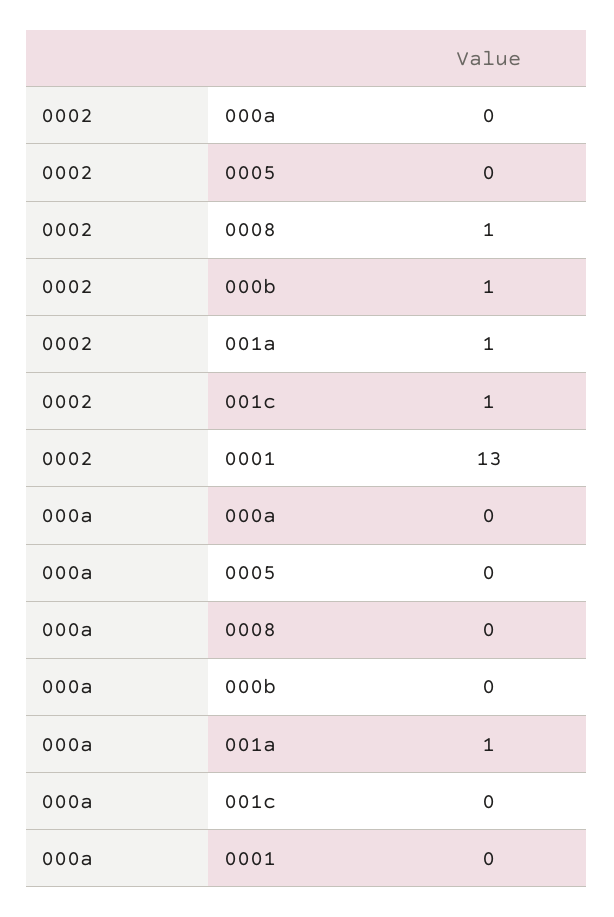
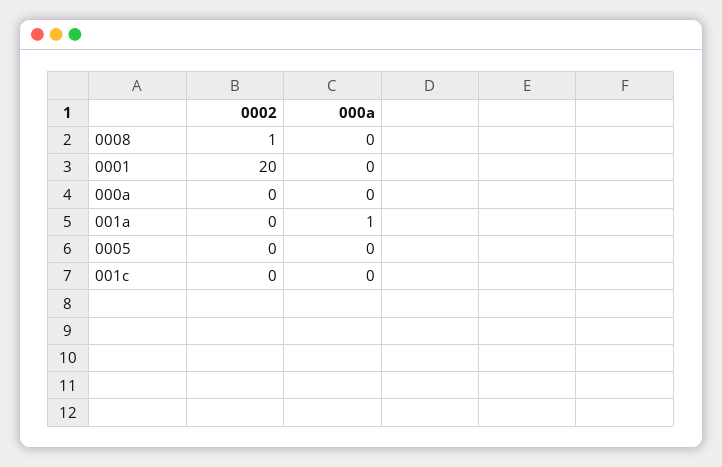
  {
    "0002": {
      "000a": 0,
      "0005": 0,
      "0008": 1,
-     "000b": 1,
-     "001a": 1,
+     "001a": 0,
-     "001c": 1,
+     "001c": 0,
-     "0001": 13
+     "0001": 20
    },
    "000a": {
      "000a": 0,
      "0005": 0,
      "0008": 0,
-     "000b": 0,
      "001a": 1,
      "001c": 0,
      "0001": 0
    }
  }

